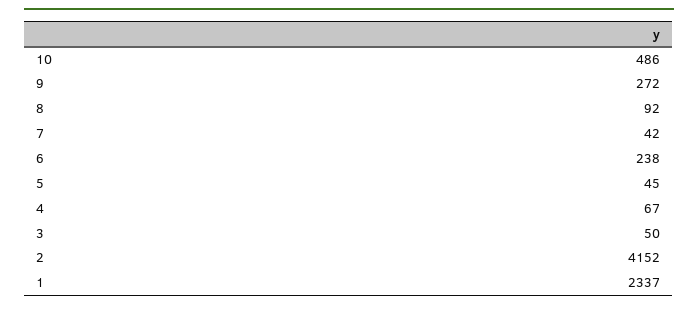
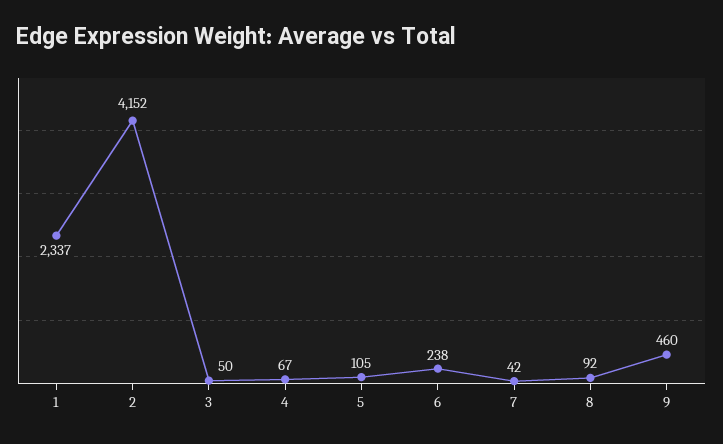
  {
-   "10": 486,
-   "9": 272,
+   "9": 460,
    "8": 92,
    "7": 42,
    "6": 238,
-   "5": 45,
+   "5": 105,
    "4": 67,
    "3": 50,
    "2": 4152,
    "1": 2337
  }

